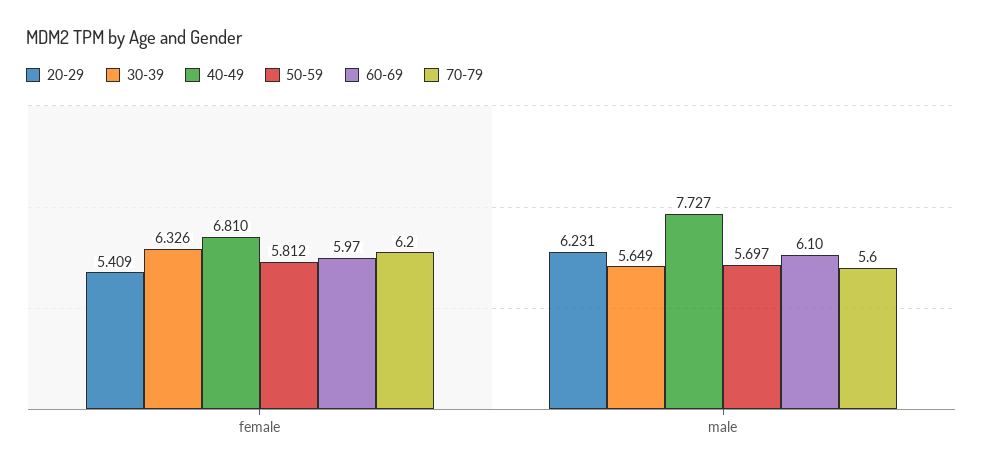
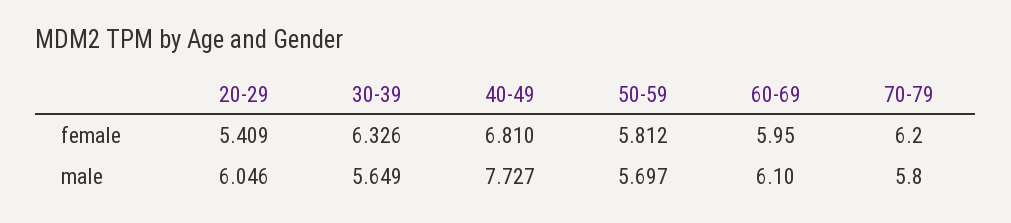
  {
    "20-29": {
      "female": 5.409,
-     "male": 6.231
+     "male": 6.046
    },
    "30-39": {
      "female": 6.326,
      "male": 5.649
    },
    "40-49": {
      "female": 6.81,
      "male": 7.727
    },
    "50-59": {
      "female": 5.812,
      "male": 5.697
    },
    "60-69": {
-     "female": 5.97,
+     "female": 5.95,
      "male": 6.1
    },
    "70-79": {
      "female": 6.2,
-     "male": 5.6
+     "male": 5.8
    }
  }

